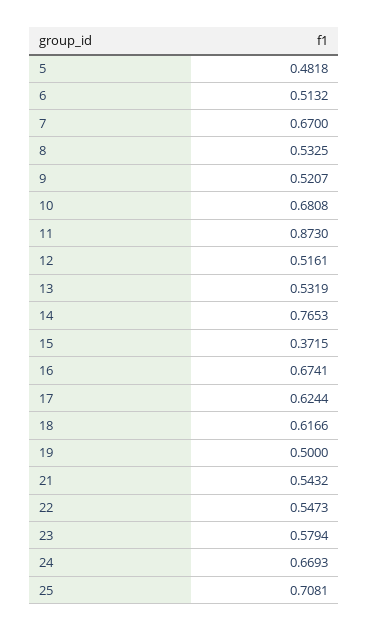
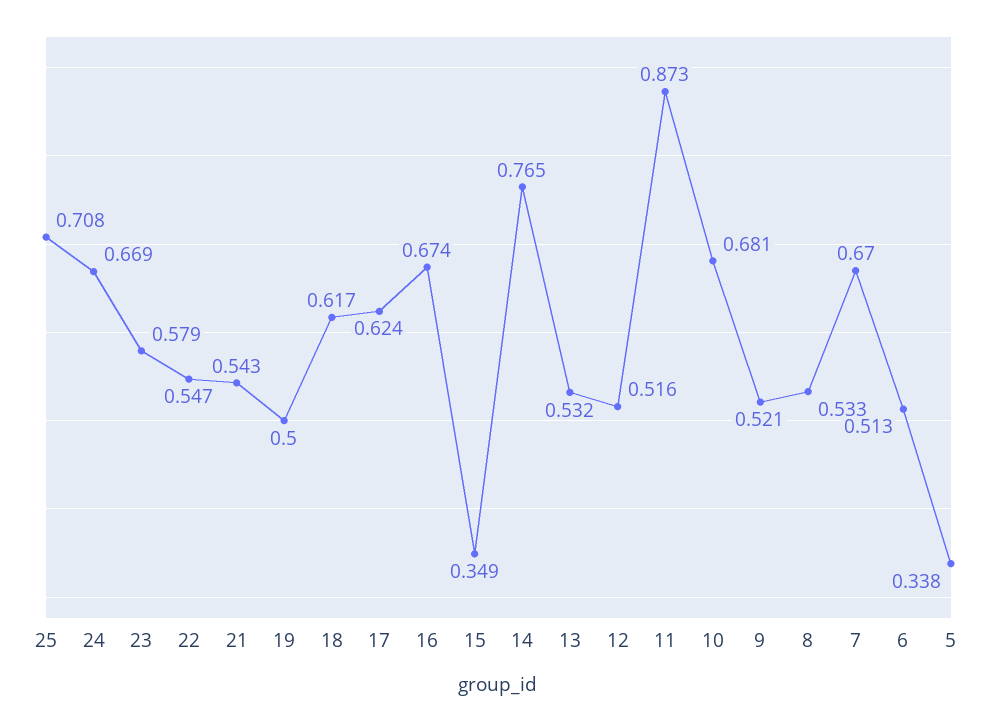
  {
-   "5": 0.4818,
+   "5": 0.338,
    "6": 0.5132,
    "7": 0.67,
    "8": 0.5325,
    "9": 0.5207,
    "10": 0.6808,
    "11": 0.873,
    "12": 0.5161,
    "13": 0.5319,
    "14": 0.7653,
-   "15": 0.3715,
+   "15": 0.349,
    "16": 0.6741,
    "17": 0.6244,
    "18": 0.6166,
    "19": 0.5,
    "21": 0.5432,
    "22": 0.5473,
    "23": 0.5794,
    "24": 0.6693,
    "25": 0.7081
  }

